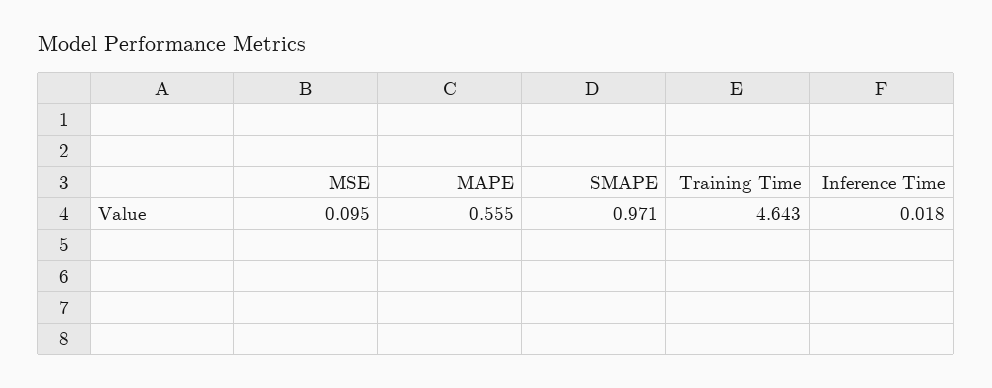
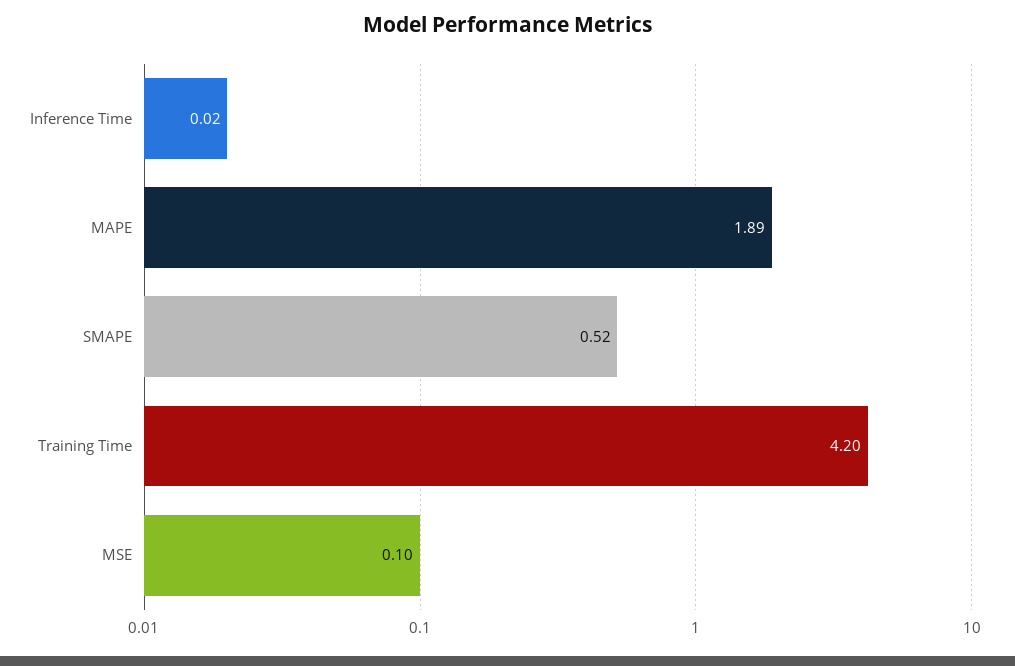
  {
    "MSE": 0.095,
-   "MAPE": 0.555,
+   "MAPE": 1.89,
-   "SMAPE": 0.971,
+   "SMAPE": 0.52,
-   "Training Time": 4.643,
+   "Training Time": 4.2,
    "Inference Time": 0.018
  }

